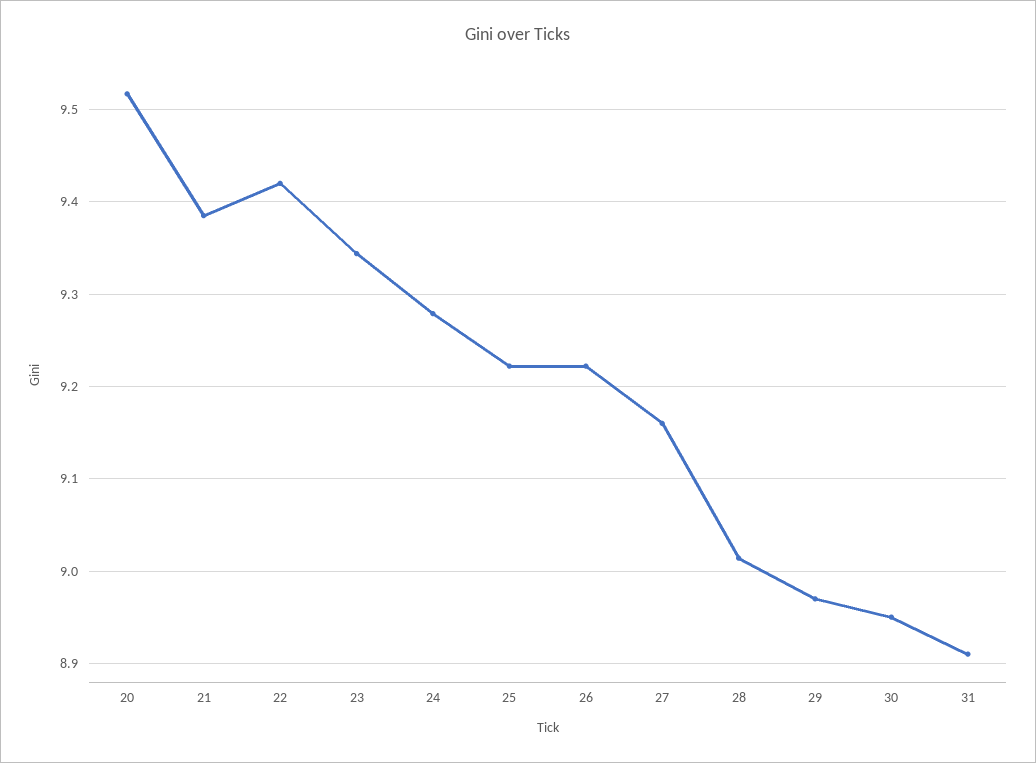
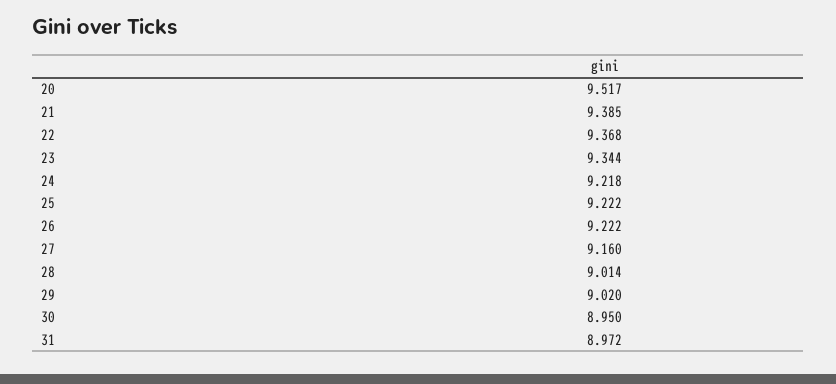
  {
    "20": 9.517,
    "21": 9.385,
-   "22": 9.42,
+   "22": 9.368,
    "23": 9.344,
-   "24": 9.28,
+   "24": 9.218,
    "25": 9.222,
    "26": 9.222,
    "27": 9.16,
    "28": 9.014,
-   "29": 8.97,
+   "29": 9.02,
    "30": 8.95,
-   "31": 8.91
+   "31": 8.972
  }

